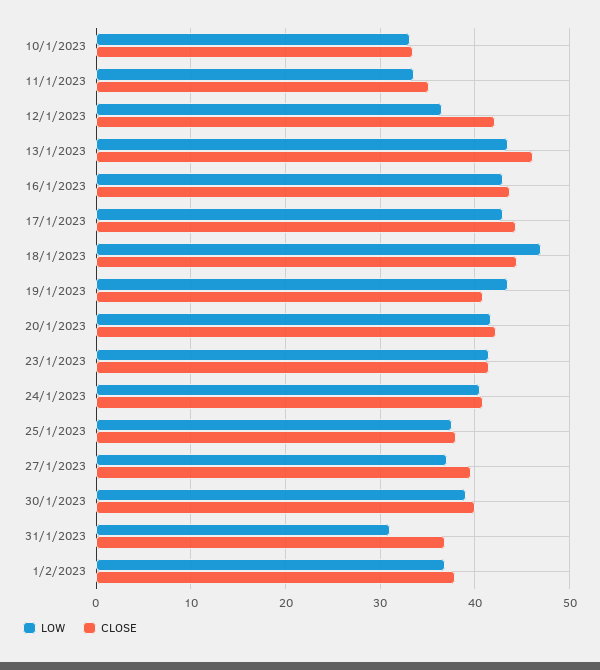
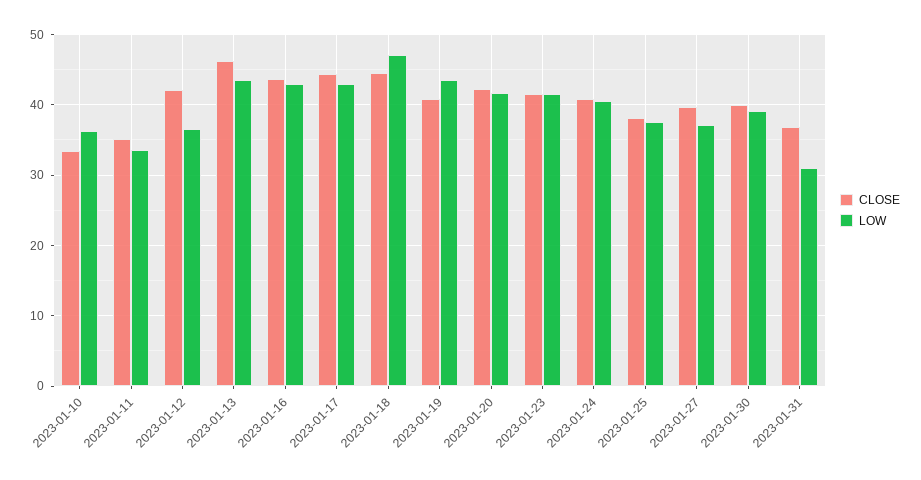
  {
    "LOW": {
-     "10/1/2023": 33,
+     "10/1/2023": 36,
      "11/1/2023": 34,
      "12/1/2023": 37,
      "13/1/2023": 44,
      "16/1/2023": 43,
      "17/1/2023": 43,
      "18/1/2023": 47,
      "19/1/2023": 44,
      "20/1/2023": 42,
      "23/1/2023": 42,
      "24/1/2023": 41,
      "25/1/2023": 38,
      "27/1/2023": 37,
      "30/1/2023": 39,
-     "31/1/2023": 31,
+     "31/1/2023": 31
-     "1/2/2023": 37
    },
    "CLOSE": {
      "10/1/2023": 33,
      "11/1/2023": 35,
      "12/1/2023": 42,
      "13/1/2023": 46,
      "16/1/2023": 44,
      "17/1/2023": 44,
      "18/1/2023": 44,
      "19/1/2023": 41,
      "20/1/2023": 42,
      "23/1/2023": 42,
      "24/1/2023": 41,
      "25/1/2023": 38,
      "27/1/2023": 40,
      "30/1/2023": 40,
-     "31/1/2023": 37,
+     "31/1/2023": 37
-     "1/2/2023": 38
    }
  }

